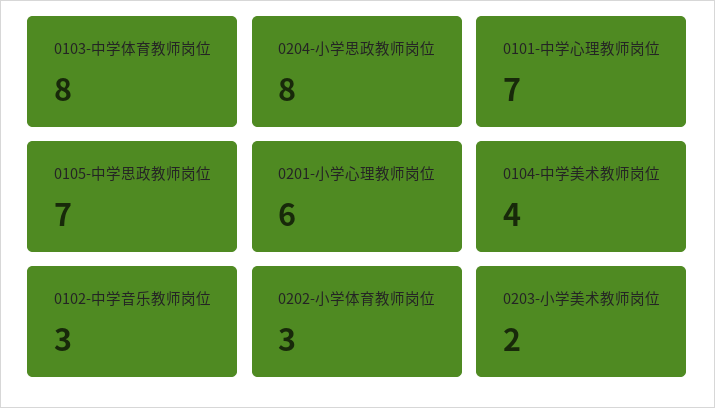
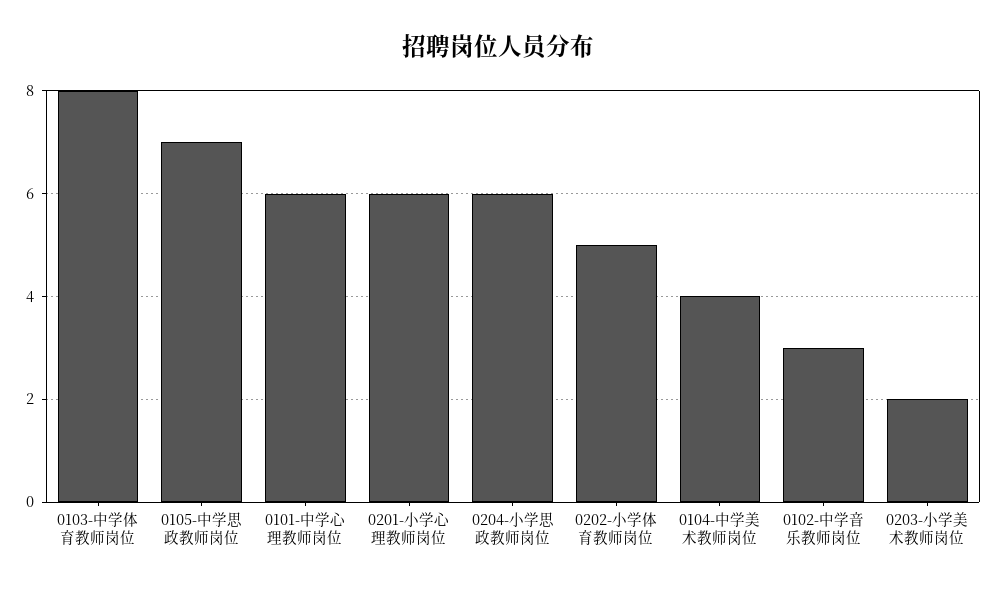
  {
    "0103-中学体育教师岗位": 8,
-   "0204-小学思政教师岗位": 8,
+   "0204-小学思政教师岗位": 6,
-   "0101-中学心理教师岗位": 7,
+   "0101-中学心理教师岗位": 6,
    "0105-中学思政教师岗位": 7,
    "0201-小学心理教师岗位": 6,
    "0104-中学美术教师岗位": 4,
    "0102-中学音乐教师岗位": 3,
-   "0202-小学体育教师岗位": 3,
+   "0202-小学体育教师岗位": 5,
    "0203-小学美术教师岗位": 2
  }

